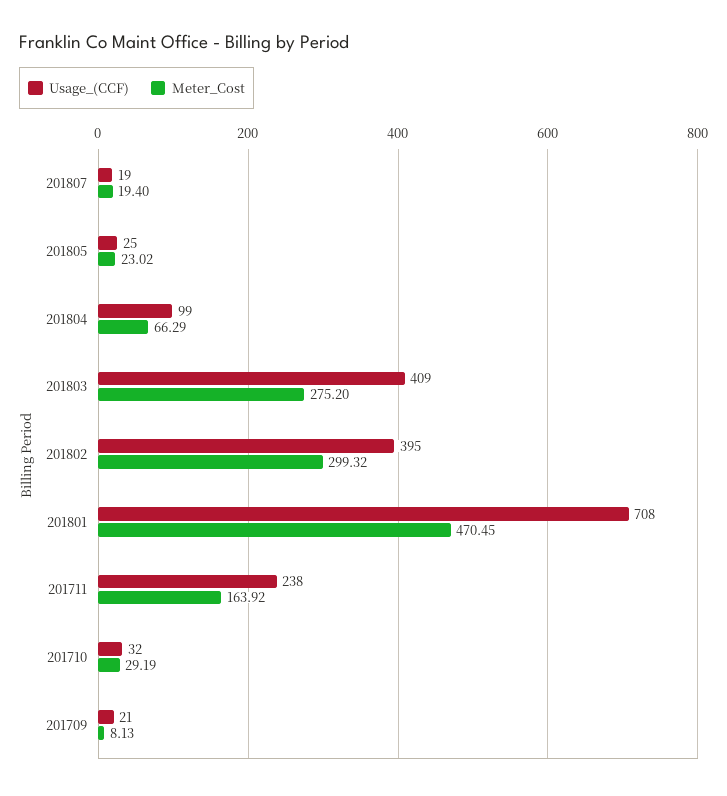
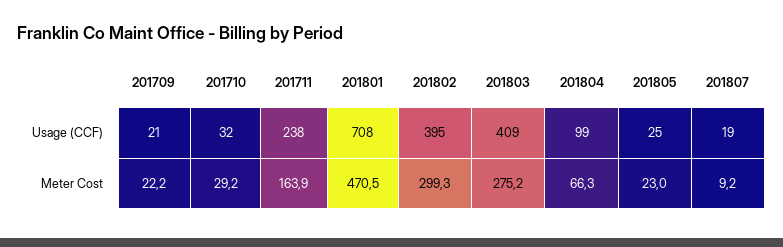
  {
    "Usage_(CCF)": {
      "201807": 19,
      "201805": 25,
      "201804": 99,
      "201803": 409,
      "201802": 395,
      "201801": 708,
      "201711": 238,
      "201710": 32,
      "201709": 21
    },
    "Meter_Cost": {
-     "201807": 19.4,
+     "201807": 9.2,
      "201805": 23.02,
      "201804": 66.29,
      "201803": 275.2,
      "201802": 299.32,
      "201801": 470.45,
      "201711": 163.92,
      "201710": 29.19,
-     "201709": 8.13
+     "201709": 22.2
    }
  }

